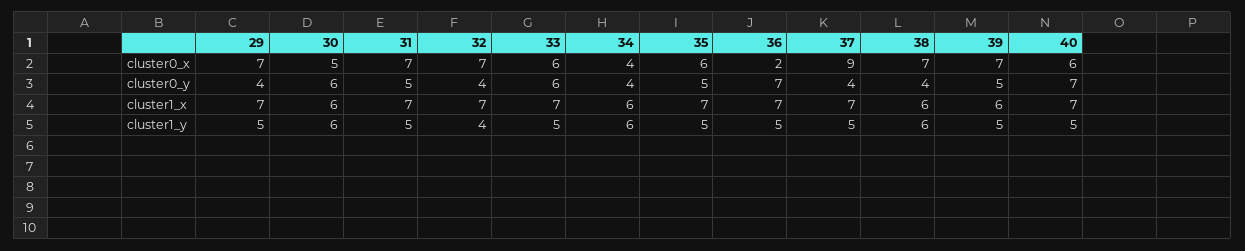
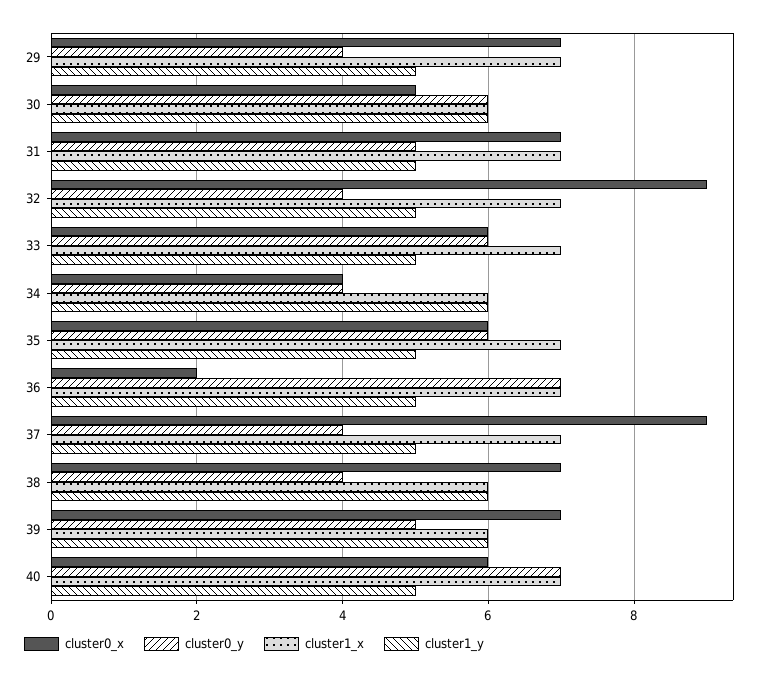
  {
    "cluster0_x": {
      "29": 7,
      "30": 5,
      "31": 7,
-     "32": 7,
+     "32": 9,
      "33": 6,
      "34": 4,
      "35": 6,
      "36": 2,
      "37": 9,
      "38": 7,
      "39": 7,
      "40": 6
    },
    "cluster0_y": {
      "29": 4,
      "30": 6,
      "31": 5,
      "32": 4,
      "33": 6,
      "34": 4,
-     "35": 5,
+     "35": 6,
      "36": 7,
      "37": 4,
      "38": 4,
      "39": 5,
      "40": 7
    },
    "cluster1_x": {
      "29": 7,
      "30": 6,
      "31": 7,
      "32": 7,
      "33": 7,
      "34": 6,
      "35": 7,
      "36": 7,
      "37": 7,
      "38": 6,
      "39": 6,
      "40": 7
    },
    "cluster1_y": {
      "29": 5,
      "30": 6,
      "31": 5,
-     "32": 4,
+     "32": 5,
      "33": 5,
      "34": 6,
      "35": 5,
      "36": 5,
      "37": 5,
      "38": 6,
-     "39": 5,
+     "39": 6,
      "40": 5
    }
  }

